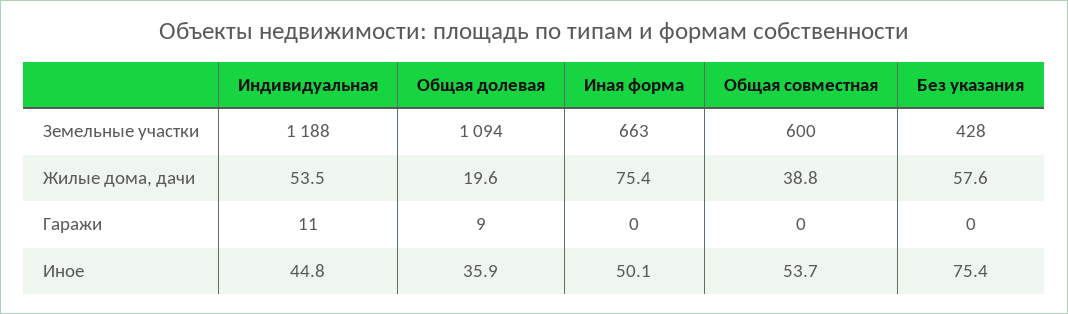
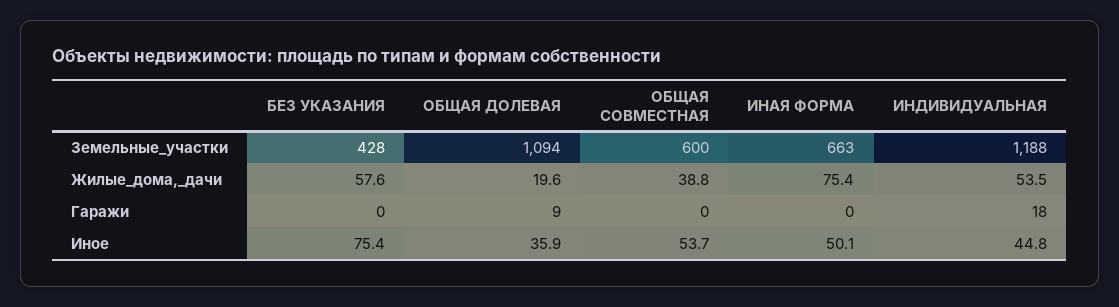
  {
    "Индивидуальная": {
      "Земельные участки": 1188,
      "Жилые дома, дачи": 53.5,
-     "Гаражи": 11,
+     "Гаражи": 18,
      "Иное": 44.8
    },
    "Общая долевая": {
      "Земельные участки": 1094,
      "Жилые дома, дачи": 19.6,
      "Гаражи": 9,
      "Иное": 35.9
    },
    "Иная форма": {
      "Земельные участки": 663,
      "Жилые дома, дачи": 75.4,
      "Гаражи": 0,
      "Иное": 50.1
    },
    "Общая совместная": {
      "Земельные участки": 600,
      "Жилые дома, дачи": 38.8,
      "Гаражи": 0,
      "Иное": 53.7
    },
    "Без указания": {
      "Земельные участки": 428,
      "Жилые дома, дачи": 57.6,
      "Гаражи": 0,
      "Иное": 75.4
    }
  }

